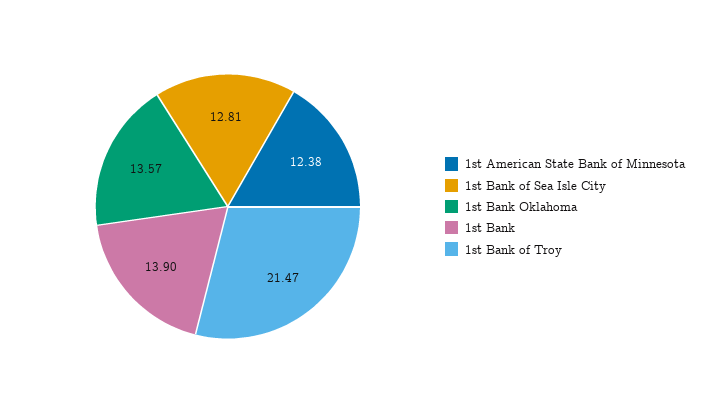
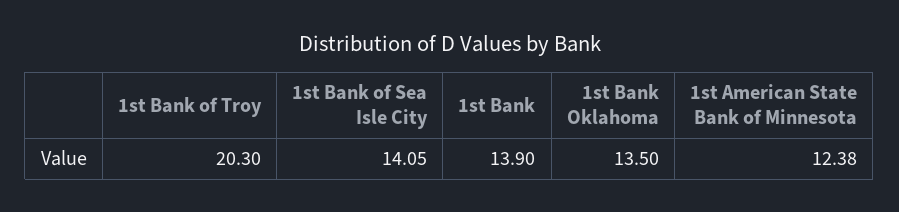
  {
    "1st American State Bank of Minnesota": 12.38,
-   "1st Bank of Sea Isle City": 12.81,
+   "1st Bank of Sea Isle City": 14.05,
-   "1st Bank Oklahoma": 13.57,
+   "1st Bank Oklahoma": 13.5,
    "1st Bank": 13.9,
-   "1st Bank of Troy": 21.47
+   "1st Bank of Troy": 20.3
  }

